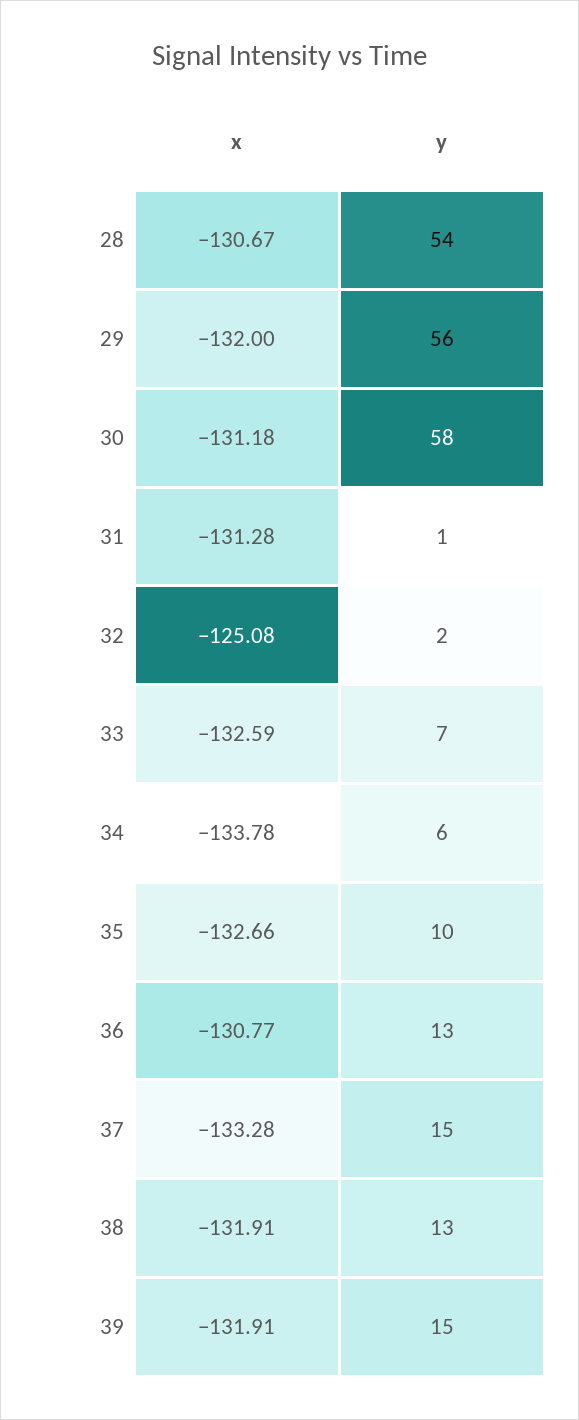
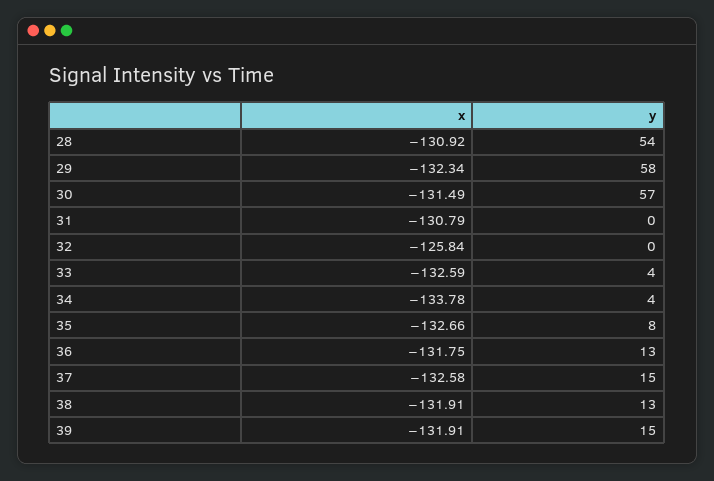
  {
    "x": {
-     "28": -130.67,
+     "28": -130.92,
-     "29": -132,
+     "29": -132.34,
-     "30": -131.18,
+     "30": -131.49,
-     "31": -131.28,
+     "31": -130.79,
-     "32": -125.08,
+     "32": -125.84,
      "33": -132.59,
      "34": -133.78,
      "35": -132.66,
-     "36": -130.77,
+     "36": -131.75,
-     "37": -133.28,
+     "37": -132.58,
      "38": -131.91,
      "39": -131.91
    },
    "y": {
      "28": 54,
-     "29": 56,
+     "29": 58,
-     "30": 58,
+     "30": 57,
-     "31": 1,
+     "31": 0,
-     "32": 2,
+     "32": 0,
-     "33": 7,
+     "33": 4,
-     "34": 6,
+     "34": 4,
-     "35": 10,
+     "35": 8,
      "36": 13,
      "37": 15,
      "38": 13,
      "39": 15
    }
  }

